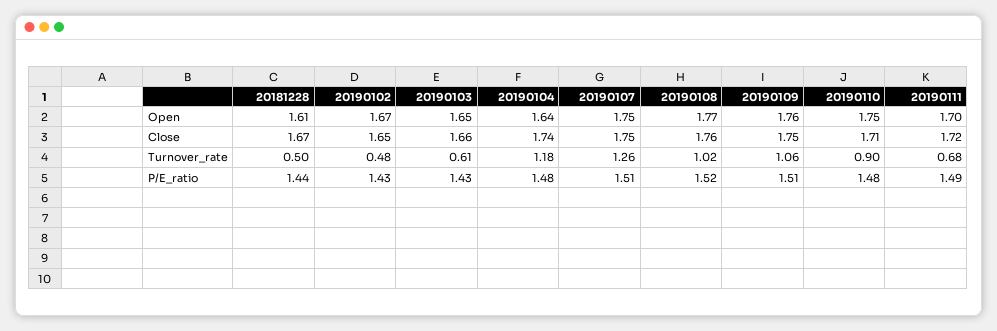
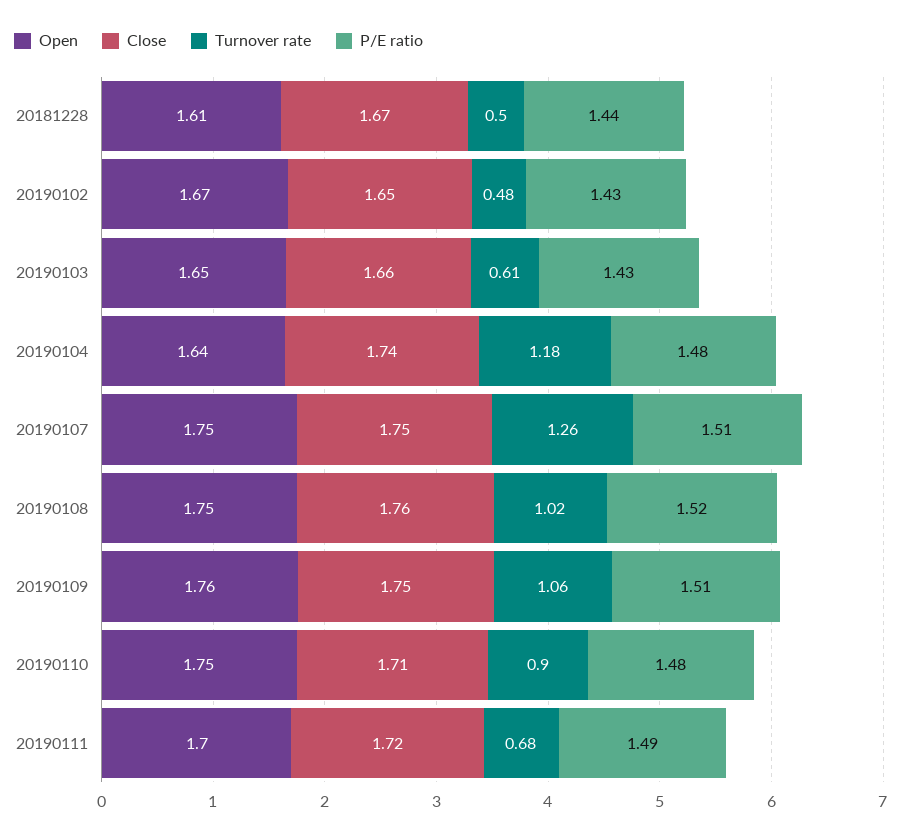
  {
    "Open": {
      "20181228": 1.61,
      "20190102": 1.67,
      "20190103": 1.65,
      "20190104": 1.64,
      "20190107": 1.75,
-     "20190108": 1.77,
+     "20190108": 1.75,
      "20190109": 1.76,
      "20190110": 1.75,
      "20190111": 1.7
    },
    "Close": {
      "20181228": 1.67,
      "20190102": 1.65,
      "20190103": 1.66,
      "20190104": 1.74,
      "20190107": 1.75,
      "20190108": 1.76,
      "20190109": 1.75,
      "20190110": 1.71,
      "20190111": 1.72
    },
    "Turnover_rate": {
      "20181228": 0.5,
      "20190102": 0.48,
      "20190103": 0.61,
      "20190104": 1.18,
      "20190107": 1.26,
      "20190108": 1.02,
      "20190109": 1.06,
      "20190110": 0.9,
      "20190111": 0.68
    },
    "P/E_ratio": {
      "20181228": 1.44,
      "20190102": 1.43,
      "20190103": 1.43,
      "20190104": 1.48,
      "20190107": 1.51,
      "20190108": 1.52,
      "20190109": 1.51,
      "20190110": 1.48,
      "20190111": 1.49
    }
  }

